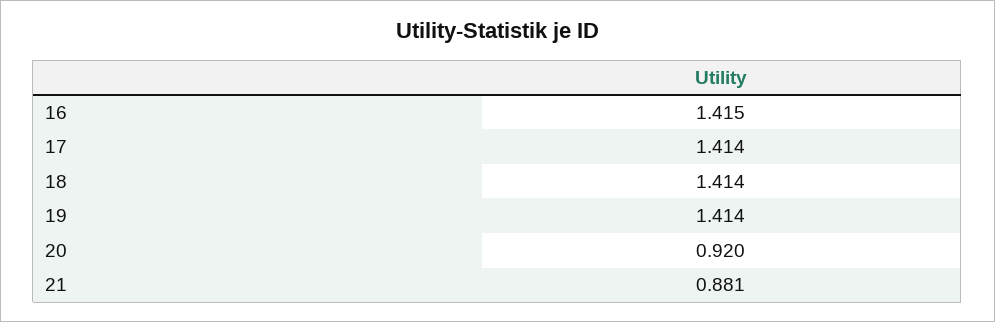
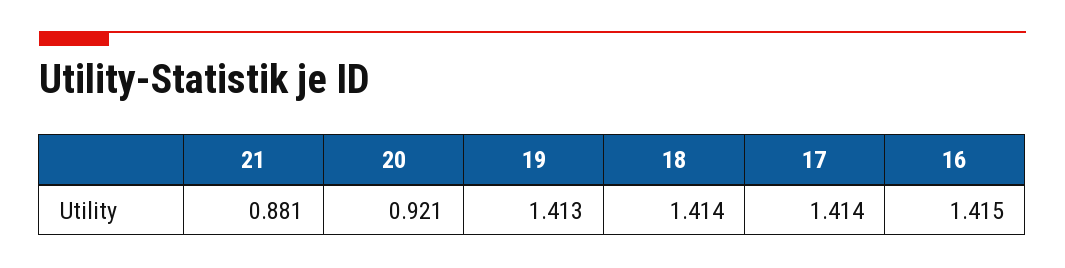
  {
    "16": 1.415,
    "17": 1.414,
    "18": 1.414,
-   "19": 1.414,
+   "19": 1.413,
-   "20": 0.92,
+   "20": 0.921,
    "21": 0.881
  }

